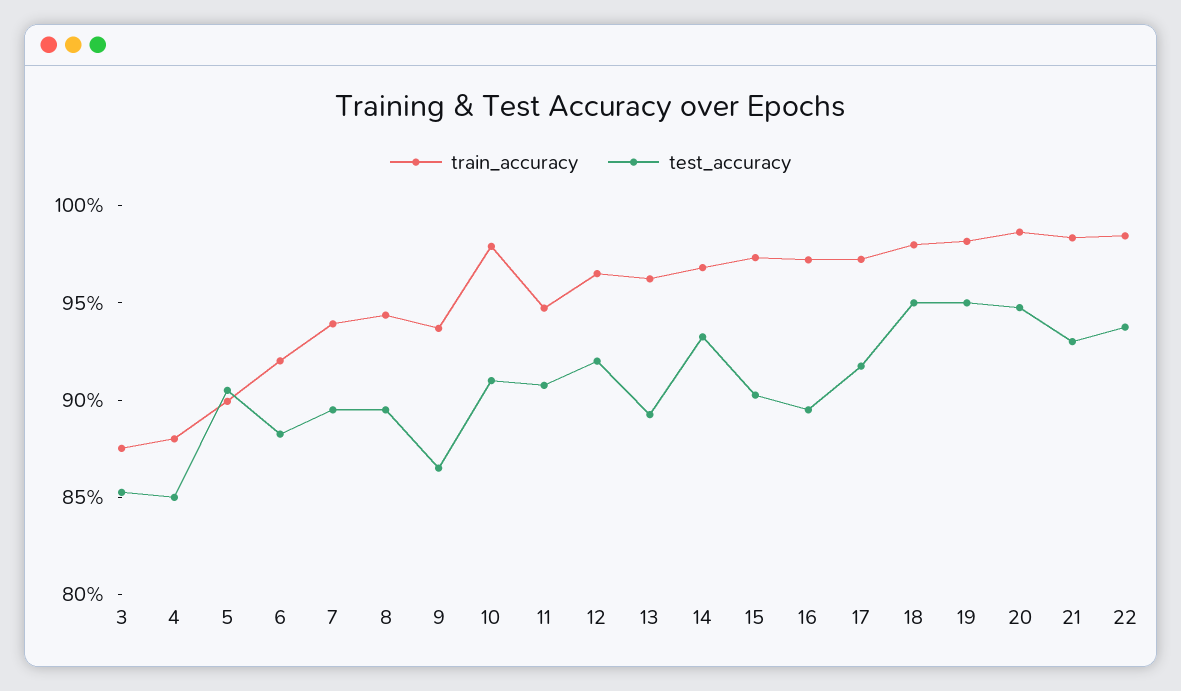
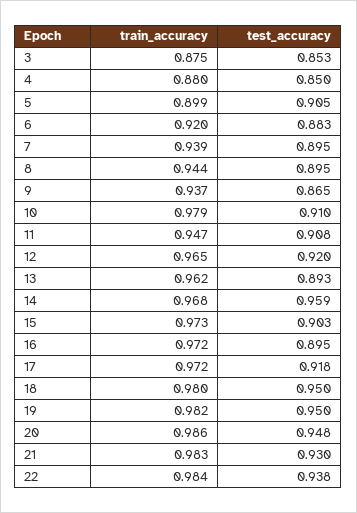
  {
    "train_accuracy": {
      "3": 0.875,
      "4": 0.88,
      "5": 0.899,
      "6": 0.92,
      "7": 0.939,
      "8": 0.944,
      "9": 0.937,
      "10": 0.979,
      "11": 0.947,
      "12": 0.965,
      "13": 0.962,
      "14": 0.968,
      "15": 0.973,
      "16": 0.972,
      "17": 0.972,
      "18": 0.98,
      "19": 0.982,
      "20": 0.986,
      "21": 0.983,
      "22": 0.984
    },
    "test_accuracy": {
      "3": 0.853,
      "4": 0.85,
      "5": 0.905,
      "6": 0.883,
      "7": 0.895,
      "8": 0.895,
      "9": 0.865,
      "10": 0.91,
      "11": 0.908,
      "12": 0.92,
      "13": 0.893,
-     "14": 0.93,
+     "14": 0.959,
      "15": 0.903,
      "16": 0.895,
      "17": 0.918,
      "18": 0.95,
      "19": 0.95,
      "20": 0.948,
      "21": 0.93,
      "22": 0.938
    }
  }

